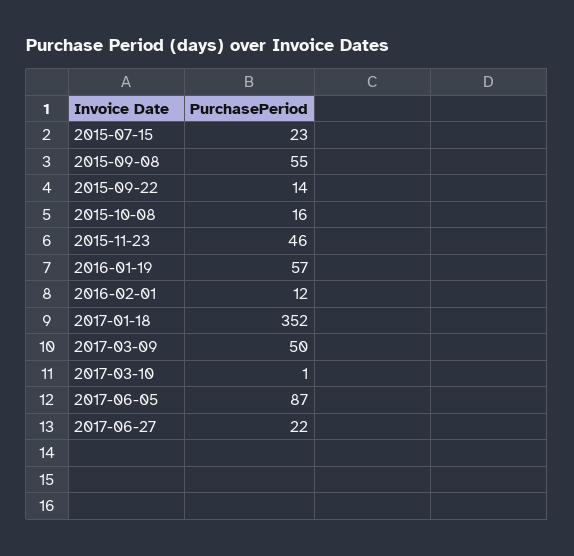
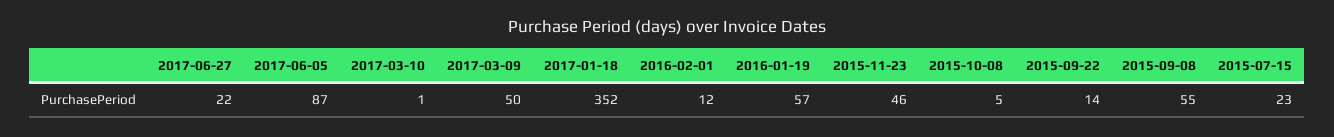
  {
    "2015-07-15": 23,
    "2015-09-08": 55,
    "2015-09-22": 14,
-   "2015-10-08": 16,
+   "2015-10-08": 5,
    "2015-11-23": 46,
    "2016-01-19": 57,
    "2016-02-01": 12,
    "2017-01-18": 352,
    "2017-03-09": 50,
    "2017-03-10": 1,
    "2017-06-05": 87,
    "2017-06-27": 22
  }

